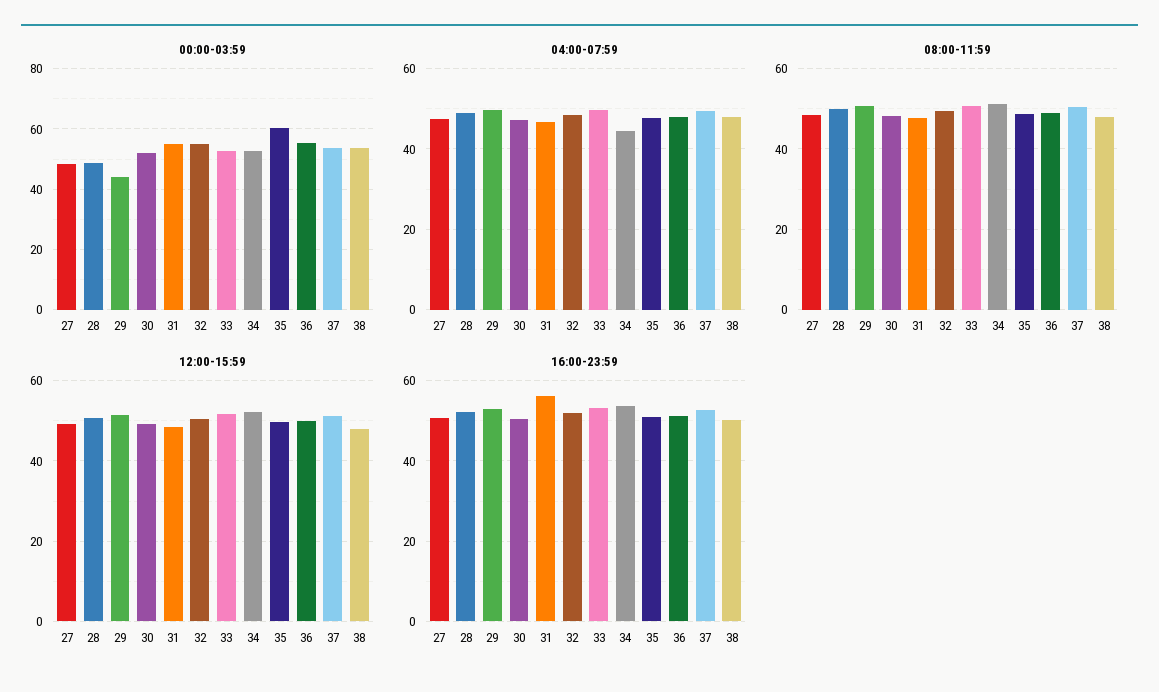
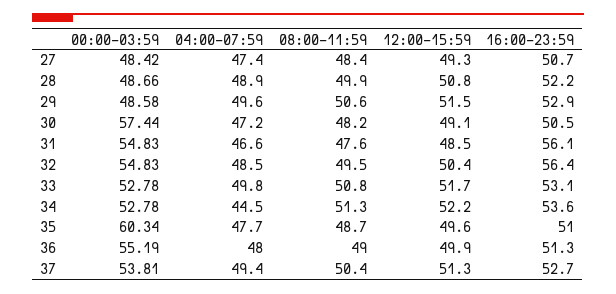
  {
    "00:00-03:59": {
      "27": 48.42,
      "28": 48.66,
-     "29": 44,
+     "29": 48.58,
-     "30": 52,
+     "30": 57.44,
      "31": 54.83,
      "32": 54.83,
      "33": 52.78,
      "34": 52.78,
      "35": 60.34,
      "36": 55.19,
-     "37": 53.81,
+     "37": 53.81
-     "38": 54
    },
    "04:00-07:59": {
      "27": 47.4,
      "28": 48.9,
      "29": 49.6,
      "30": 47.2,
      "31": 46.6,
      "32": 48.5,
      "33": 49.8,
      "34": 44.5,
      "35": 47.7,
      "36": 48,
-     "37": 49.4,
+     "37": 49.4
-     "38": 48
    },
    "08:00-11:59": {
      "27": 48.4,
      "28": 49.9,
      "29": 50.6,
      "30": 48.2,
      "31": 47.6,
      "32": 49.5,
      "33": 50.8,
      "34": 51.3,
      "35": 48.7,
      "36": 49,
-     "37": 50.4,
+     "37": 50.4
-     "38": 48
    },
    "12:00-15:59": {
      "27": 49.3,
      "28": 50.8,
      "29": 51.5,
      "30": 49.1,
      "31": 48.5,
      "32": 50.4,
      "33": 51.7,
      "34": 52.2,
      "35": 49.6,
      "36": 49.9,
-     "37": 51.3,
+     "37": 51.3
-     "38": 48
    },
    "16:00-23:59": {
      "27": 50.7,
      "28": 52.2,
      "29": 52.9,
      "30": 50.5,
      "31": 56.1,
-     "32": 52,
+     "32": 56.4,
      "33": 53.1,
      "34": 53.6,
      "35": 51,
      "36": 51.3,
-     "37": 52.7,
+     "37": 52.7
-     "38": 50
    }
  }

